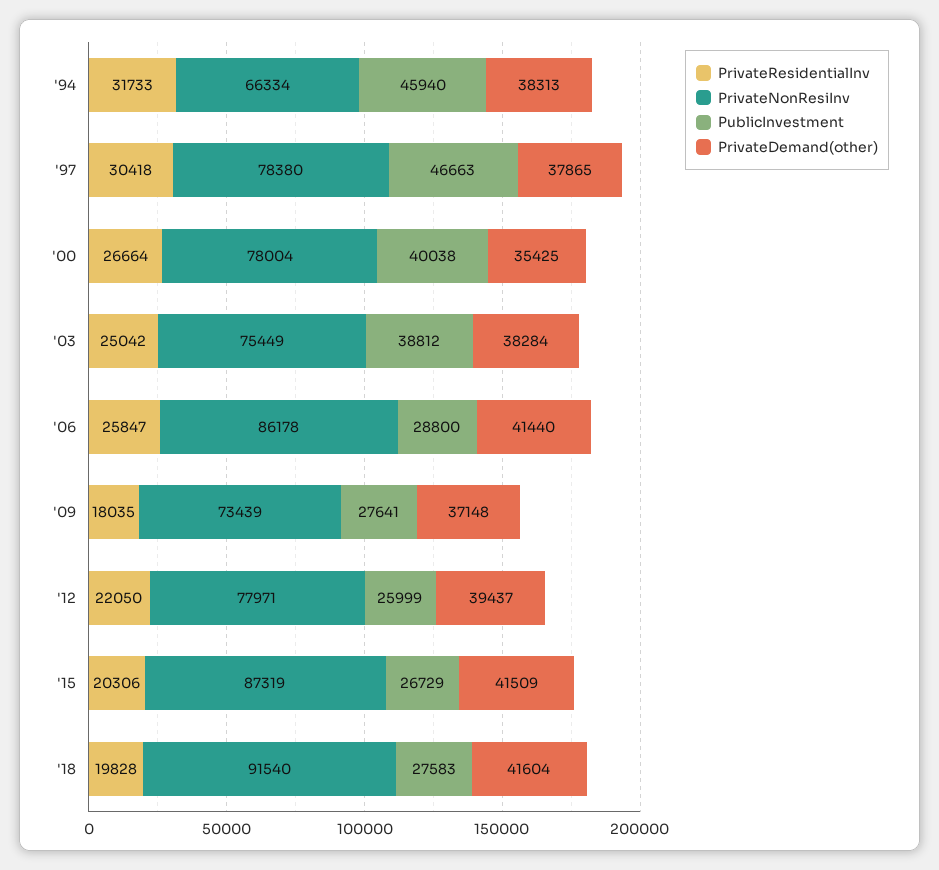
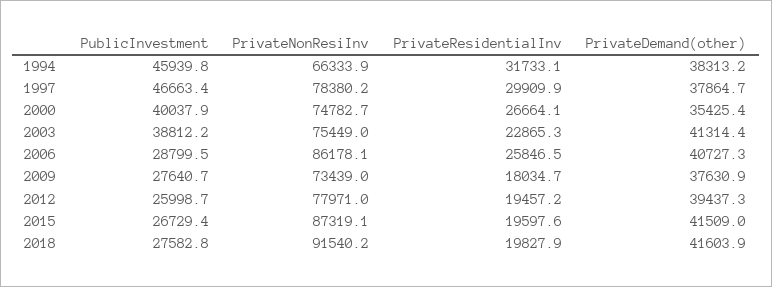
  {
    "PrivateResidentialInv": {
      "'94": 31733.1,
-     "'97": 30418,
+     "'97": 29909.9,
      "'00": 26664.1,
-     "'03": 25042,
+     "'03": 22865.3,
      "'06": 25846.5,
      "'09": 18034.7,
-     "'12": 22050,
+     "'12": 19457.2,
-     "'15": 20306,
+     "'15": 19597.6,
      "'18": 19827.9
    },
    "PrivateNonResiInv": {
      "'94": 66333.9,
      "'97": 78380.2,
-     "'00": 78004,
+     "'00": 74782.7,
      "'03": 75449,
      "'06": 86178.1,
      "'09": 73439,
      "'12": 77971,
      "'15": 87319.1,
      "'18": 91540.2
    },
    "PublicInvestment": {
      "'94": 45939.8,
      "'97": 46663.4,
      "'00": 40037.9,
      "'03": 38812.2,
      "'06": 28799.5,
      "'09": 27640.7,
      "'12": 25998.7,
      "'15": 26729.4,
      "'18": 27582.8
    },
    "PrivateDemand(other)": {
      "'94": 38313.2,
      "'97": 37864.7,
      "'00": 35425.4,
-     "'03": 38284,
+     "'03": 41314.4,
-     "'06": 41440,
+     "'06": 40727.3,
-     "'09": 37148,
+     "'09": 37630.9,
      "'12": 39437.3,
      "'15": 41509,
      "'18": 41603.9
    }
  }

